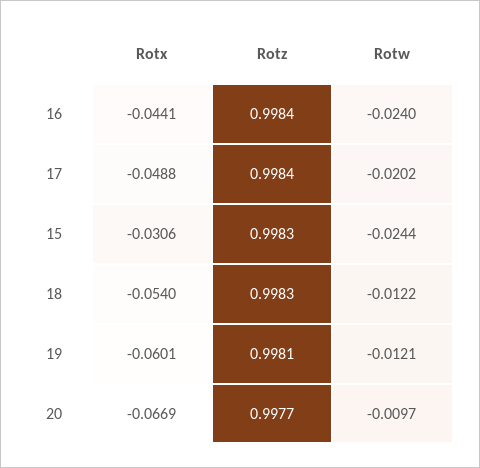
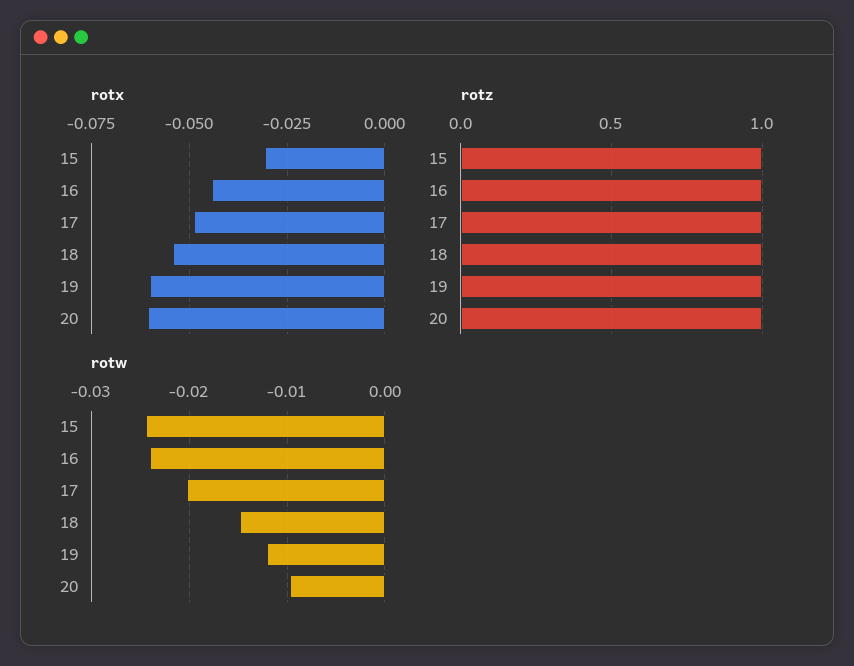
  {
    "Rotx": {
      "16": -0.0441,
      "17": -0.0488,
      "15": -0.0306,
      "18": -0.054,
      "19": -0.0601,
-     "20": -0.0669
+     "20": -0.06
    },
    "Rotz": {
      "16": 0.9984,
      "17": 0.9984,
      "15": 0.9983,
      "18": 0.9983,
      "19": 0.9981,
      "20": 0.9977
    },
    "Rotw": {
      "16": -0.024,
      "17": -0.0202,
      "15": -0.0244,
-     "18": -0.0122,
+     "18": -0.015,
      "19": -0.0121,
      "20": -0.0097
    }
  }

